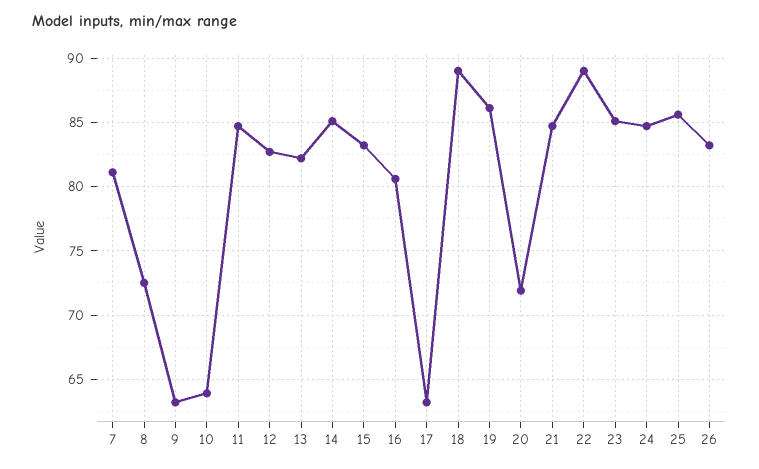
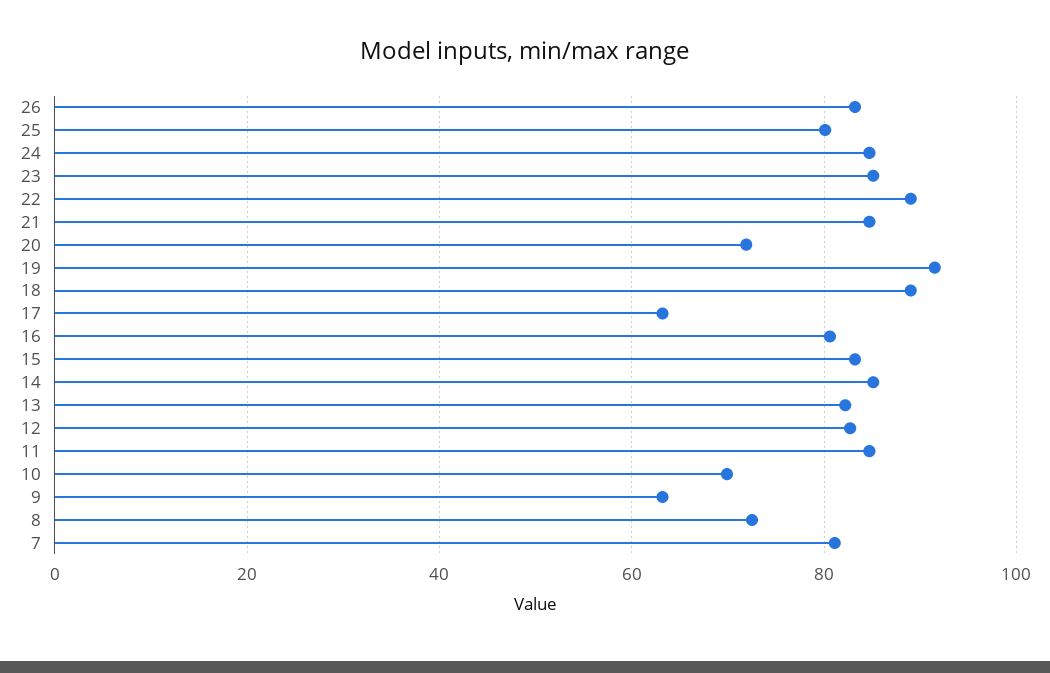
  {
    "7": 81,
    "8": 72.5,
    "9": 63,
-   "10": 64,
+   "10": 70,
    "11": 84.5,
    "12": 82.5,
    "13": 82,
    "14": 85,
    "15": 83,
    "16": 80.5,
    "17": 63,
    "18": 89,
-   "19": 86,
+   "19": 92,
    "20": 72,
    "21": 84.5,
    "22": 89,
    "23": 85,
    "24": 84.5,
-   "25": 85.5,
+   "25": 80,
    "26": 83
  }

